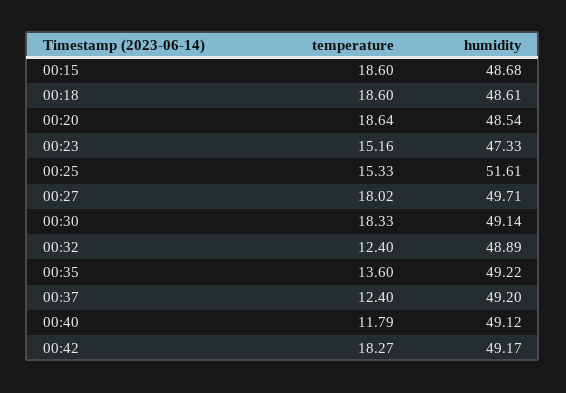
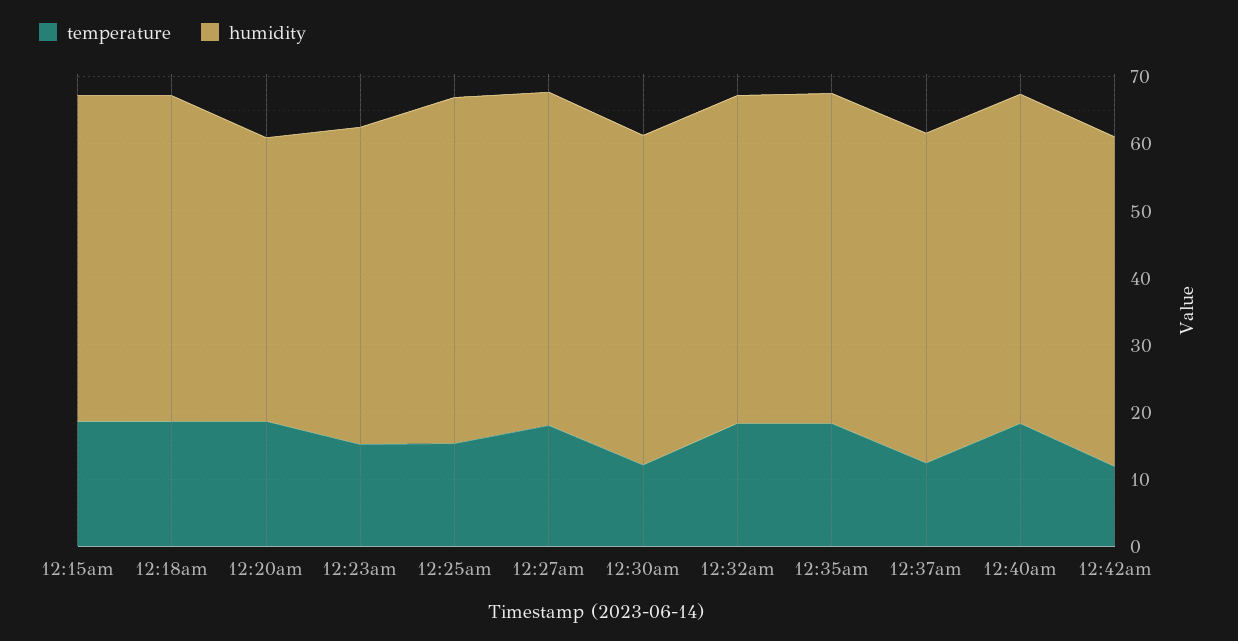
  {
    "temperature": {
      "00:15": 18.6,
      "00:18": 18.6,
      "00:20": 18.64,
      "00:23": 15.16,
      "00:25": 15.33,
      "00:27": 18.02,
-     "00:30": 18.33,
+     "00:30": 12,
-     "00:32": 12.4,
+     "00:32": 18,
-     "00:35": 13.6,
+     "00:35": 18,
      "00:37": 12.4,
-     "00:40": 11.79,
+     "00:40": 18,
-     "00:42": 18.27
+     "00:42": 12
    },
    "humidity": {
      "00:15": 48.68,
      "00:18": 48.61,
-     "00:20": 48.54,
+     "00:20": 42,
      "00:23": 47.33,
      "00:25": 51.61,
      "00:27": 49.71,
      "00:30": 49.14,
      "00:32": 48.89,
      "00:35": 49.22,
      "00:37": 49.2,
      "00:40": 49.12,
      "00:42": 49.17
    }
  }

